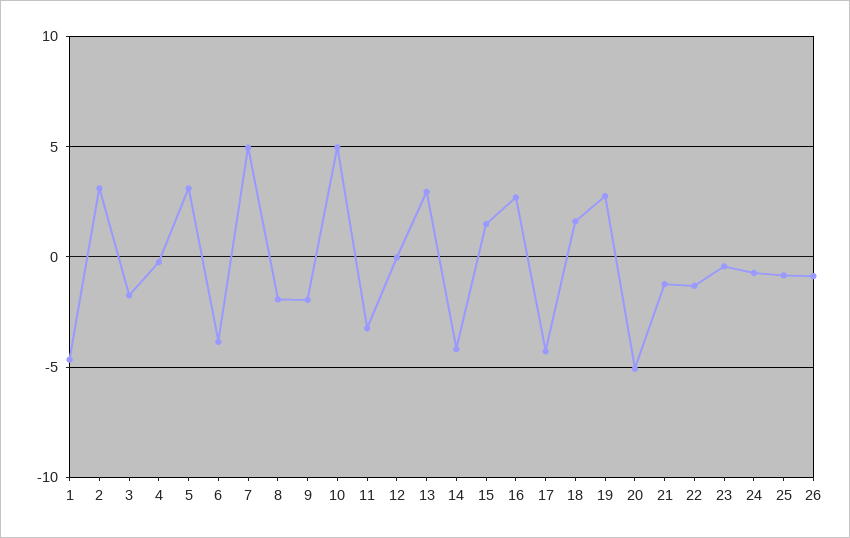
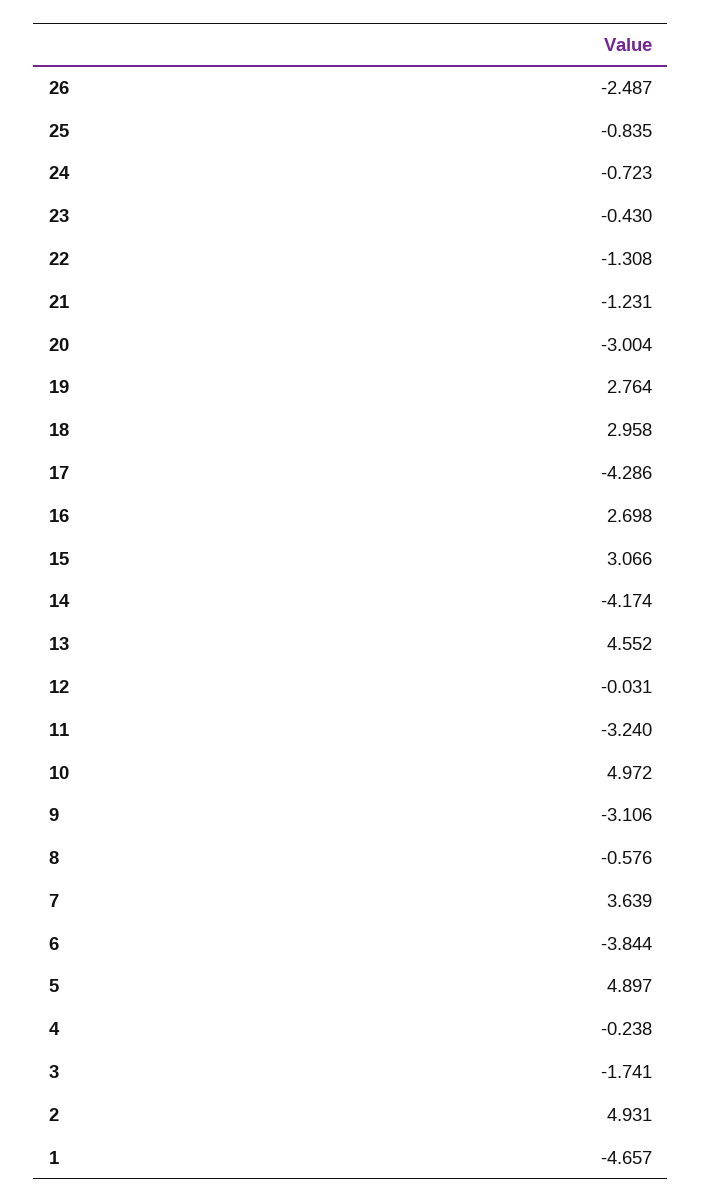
  {
    "1": -4.657,
-   "2": 3,
+   "2": 4.931,
    "3": -1.741,
    "4": -0.238,
-   "5": 3,
+   "5": 4.897,
    "6": -3.844,
-   "7": 5,
+   "7": 3.639,
-   "8": -2,
+   "8": -0.576,
-   "9": -2,
+   "9": -3.106,
    "10": 4.972,
    "11": -3.24,
    "12": -0.031,
-   "13": 3,
+   "13": 4.552,
    "14": -4.174,
-   "15": 1.5,
+   "15": 3.066,
    "16": 2.698,
    "17": -4.286,
-   "18": 1.5,
+   "18": 2.958,
    "19": 2.764,
-   "20": -5,
+   "20": -3.004,
    "21": -1.231,
    "22": -1.308,
    "23": -0.43,
    "24": -0.723,
    "25": -0.835,
-   "26": -1
+   "26": -2.487
  }

